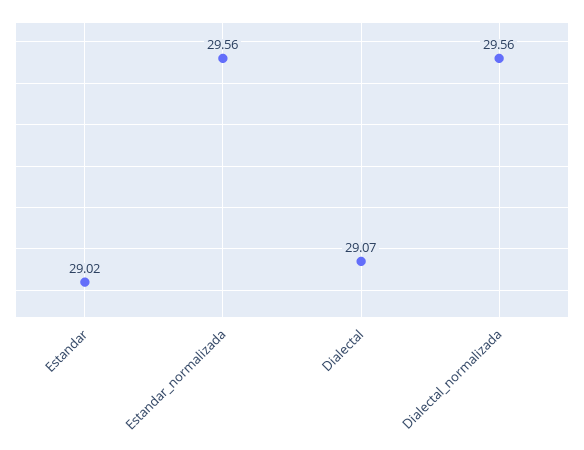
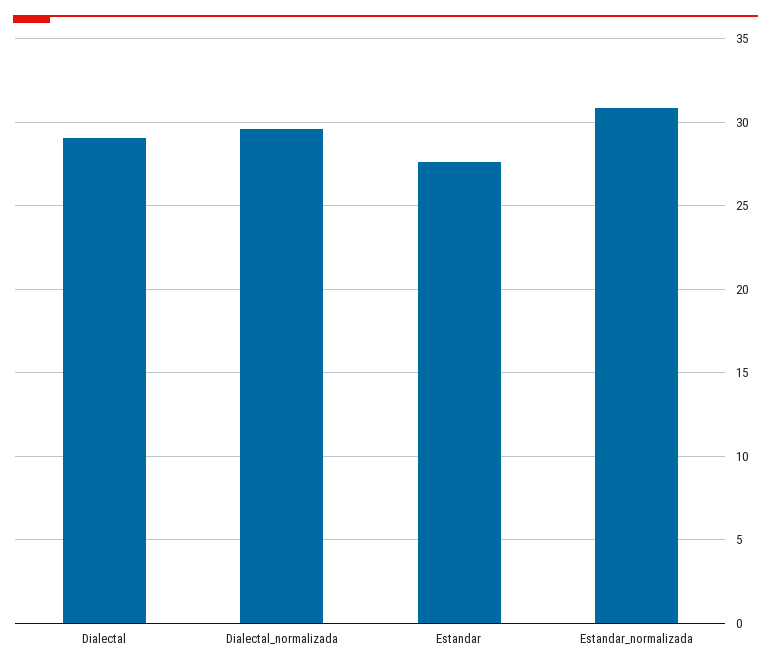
  {
-   "Estandar": 29.02,
+   "Estandar": 27.5,
-   "Estandar_normalizada": 29.56,
+   "Estandar_normalizada": 31,
    "Dialectal": 29.07,
    "Dialectal_normalizada": 29.56
  }

